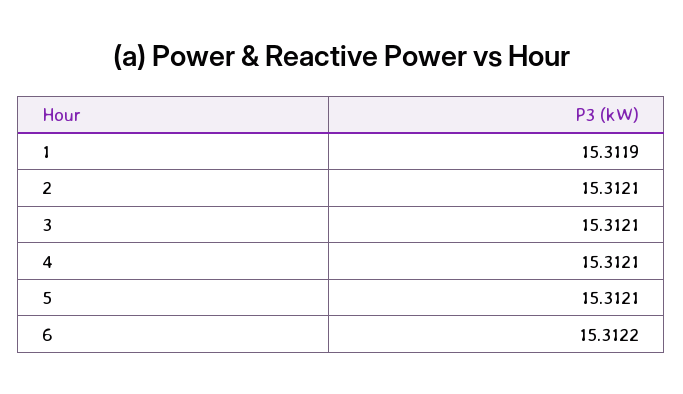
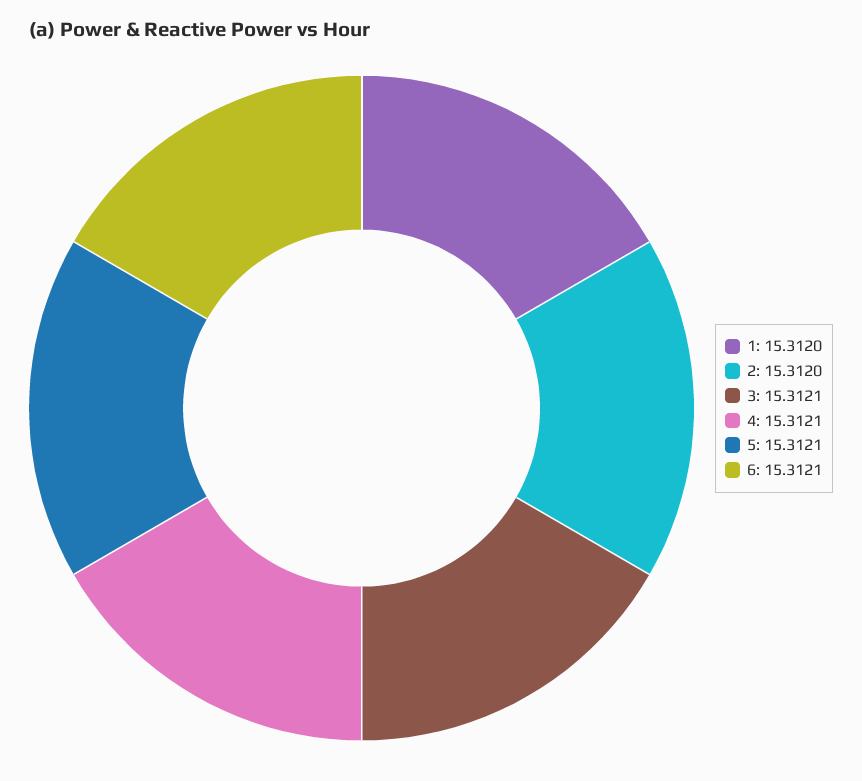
  {
-   "1": 15.3119,
+   "1": 15.312,
-   "2": 15.3121,
+   "2": 15.312,
    "3": 15.3121,
    "4": 15.3121,
    "5": 15.3121,
-   "6": 15.3122
+   "6": 15.3121
  }

